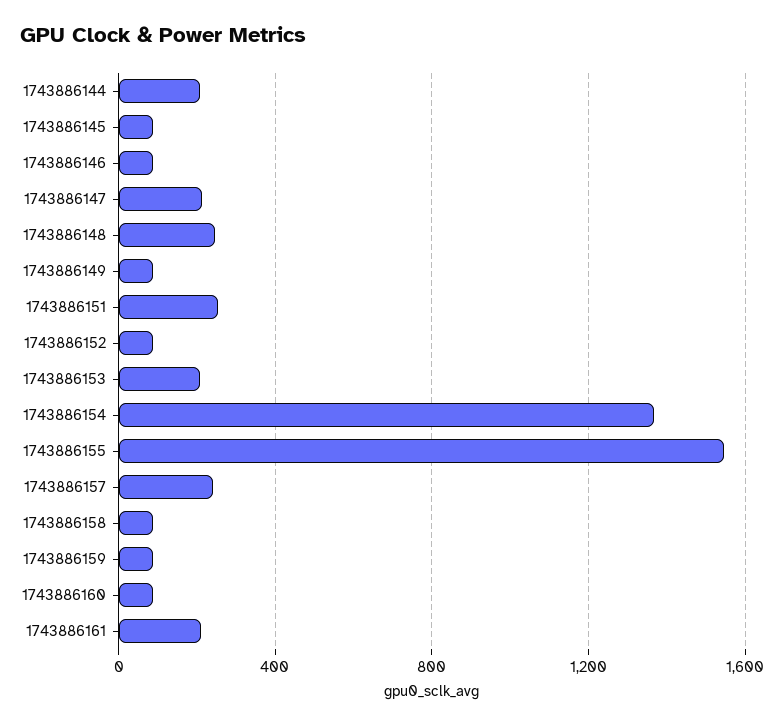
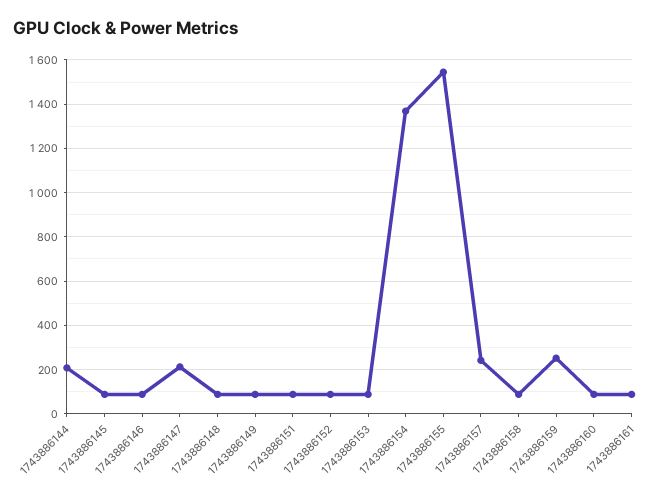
  {
    "1743886144": 200,
    "1743886145": 100,
    "1743886146": 100,
    "1743886147": 200,
-   "1743886148": 250,
+   "1743886148": 100,
    "1743886149": 100,
-   "1743886151": 250,
+   "1743886151": 100,
    "1743886152": 100,
-   "1743886153": 200,
+   "1743886153": 100,
    "1743886154": 1350,
    "1743886155": 1550,
    "1743886157": 250,
    "1743886158": 100,
-   "1743886159": 100,
+   "1743886159": 250,
    "1743886160": 100,
-   "1743886161": 200
+   "1743886161": 100
  }

